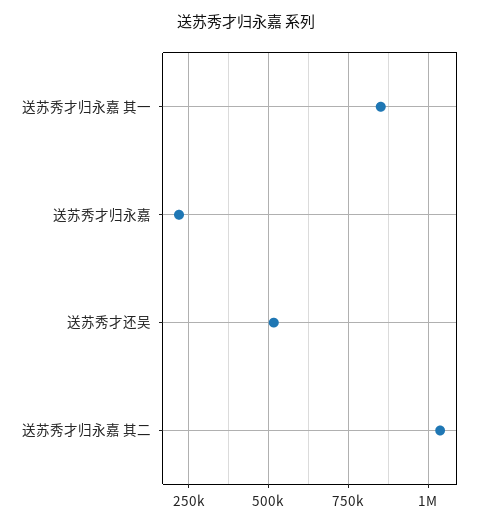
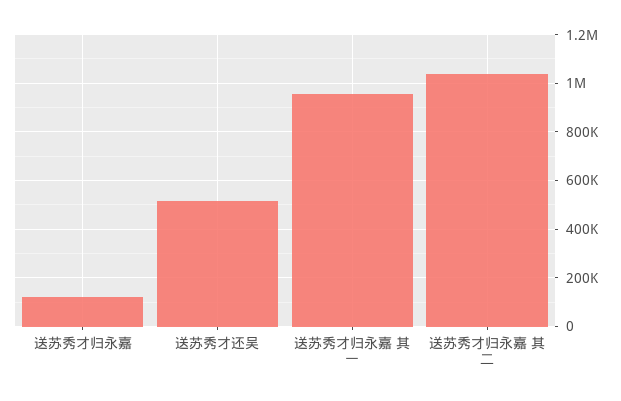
  {
-   "送苏秀才归永嘉 其一": 850000,
+   "送苏秀才归永嘉 其一": 950000,
-   "送苏秀才归永嘉": 225000,
+   "送苏秀才归永嘉": 125000,
    "送苏秀才还吴": 525000,
    "送苏秀才归永嘉 其二": 1025000
  }

